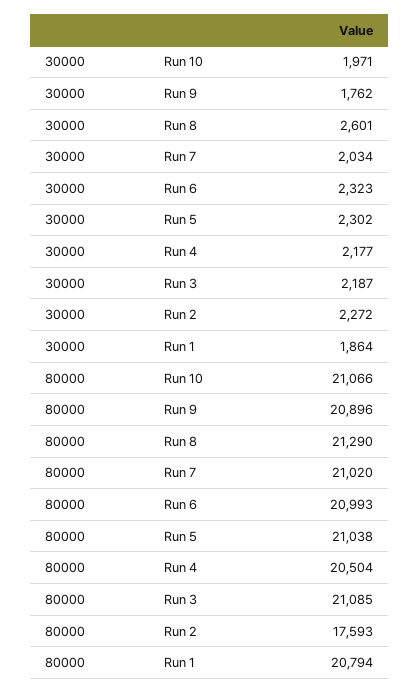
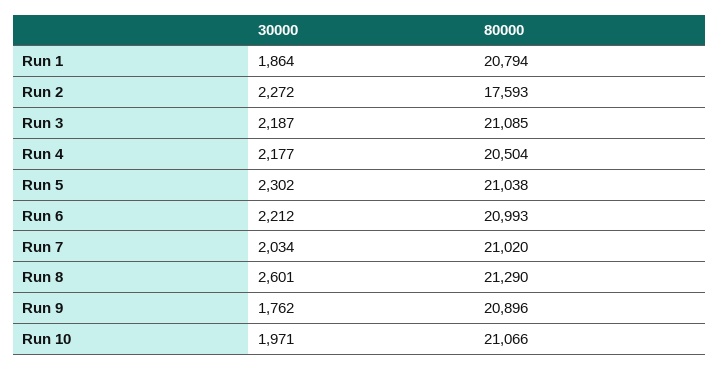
  {
    "30000": {
      "Run 10": 1971,
      "Run 9": 1762,
      "Run 8": 2601,
      "Run 7": 2034,
-     "Run 6": 2323,
+     "Run 6": 2212,
      "Run 5": 2302,
      "Run 4": 2177,
      "Run 3": 2187,
      "Run 2": 2272,
      "Run 1": 1864
    },
    "80000": {
      "Run 10": 21066,
      "Run 9": 20896,
      "Run 8": 21290,
      "Run 7": 21020,
      "Run 6": 20993,
      "Run 5": 21038,
      "Run 4": 20504,
      "Run 3": 21085,
      "Run 2": 17593,
      "Run 1": 20794
    }
  }

